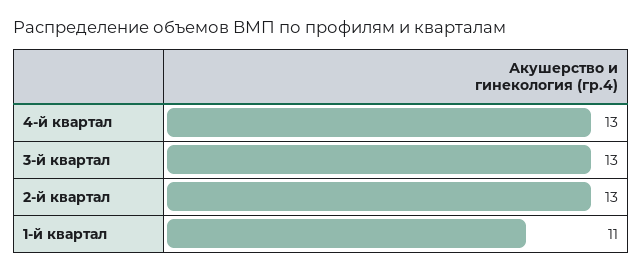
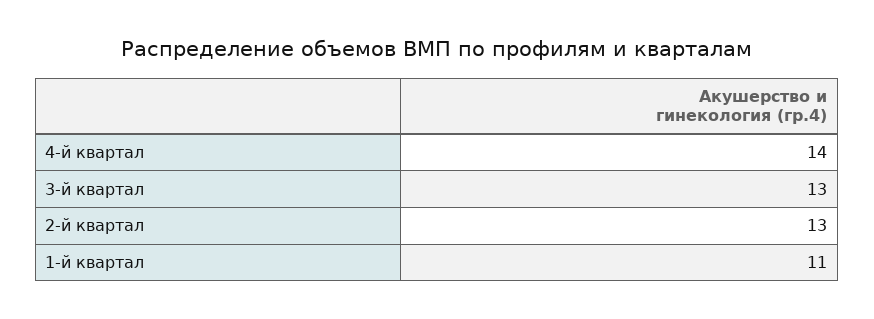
  {
-   "4-й квартал": 13,
+   "4-й квартал": 14,
    "3-й квартал": 13,
    "2-й квартал": 13,
    "1-й квартал": 11
  }

